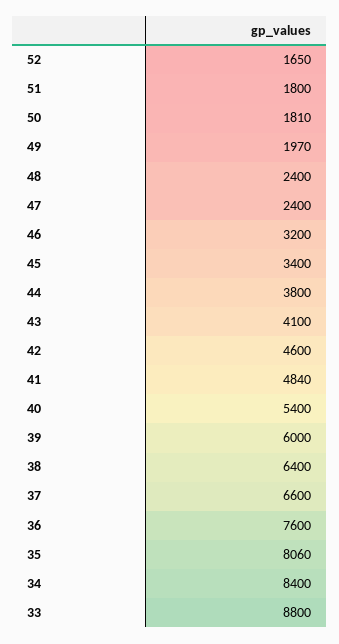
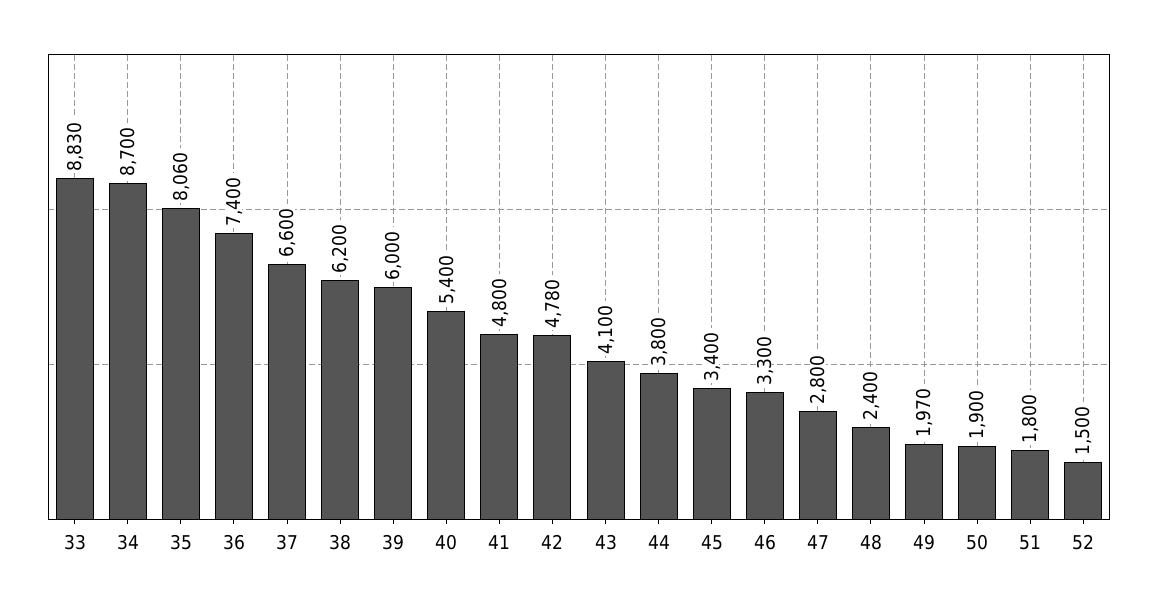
  {
-   "52": 1650,
+   "52": 1500,
    "51": 1800,
-   "50": 1810,
+   "50": 1900,
    "49": 1970,
    "48": 2400,
-   "47": 2400,
+   "47": 2800,
-   "46": 3200,
+   "46": 3300,
    "45": 3400,
    "44": 3800,
    "43": 4100,
-   "42": 4600,
+   "42": 4780,
-   "41": 4840,
+   "41": 4800,
    "40": 5400,
    "39": 6000,
-   "38": 6400,
+   "38": 6200,
    "37": 6600,
-   "36": 7600,
+   "36": 7400,
    "35": 8060,
-   "34": 8400,
+   "34": 8700,
-   "33": 8800
+   "33": 8830
  }

